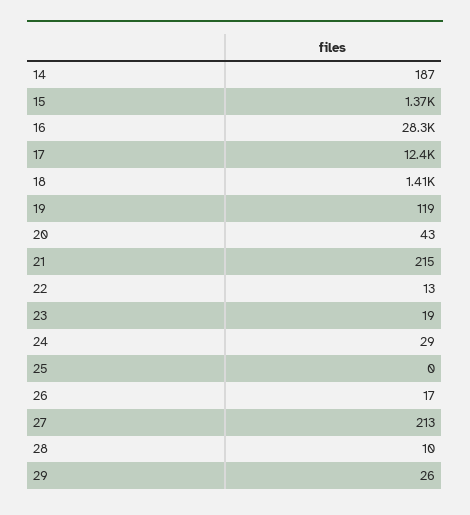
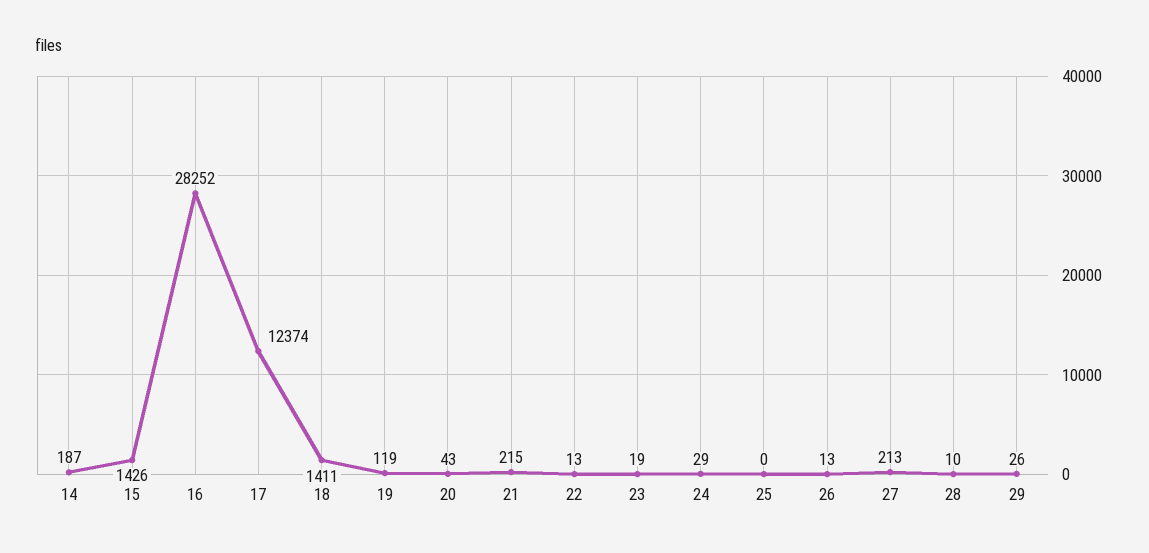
  {
    "14": 187,
-   "15": 1370,
+   "15": 1426,
    "16": 28252,
    "17": 12374,
    "18": 1411,
    "19": 119,
    "20": 43,
    "21": 215,
    "22": 13,
    "23": 19,
    "24": 29,
    "25": 0,
-   "26": 17,
+   "26": 13,
    "27": 213,
    "28": 10,
    "29": 26
  }

